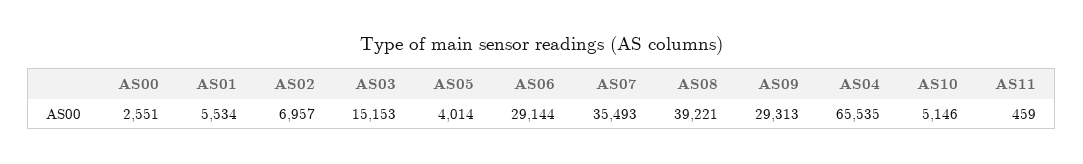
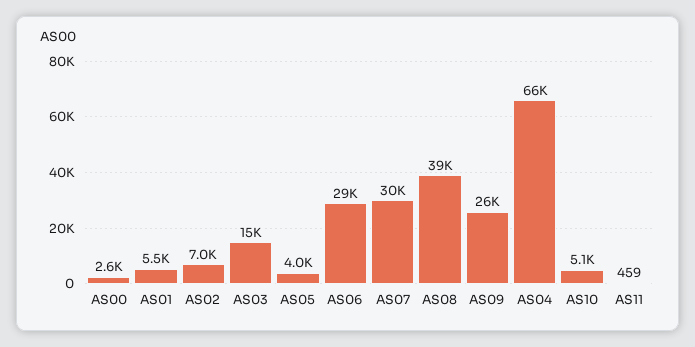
  {
    "AS00": 2551,
    "AS01": 5534,
    "AS02": 6957,
    "AS03": 15153,
    "AS05": 4014,
    "AS06": 29144,
-   "AS07": 35493,
+   "AS07": 30000,
    "AS08": 39221,
-   "AS09": 29313,
+   "AS09": 26000,
    "AS04": 65535,
    "AS10": 5146,
    "AS11": 459
  }

